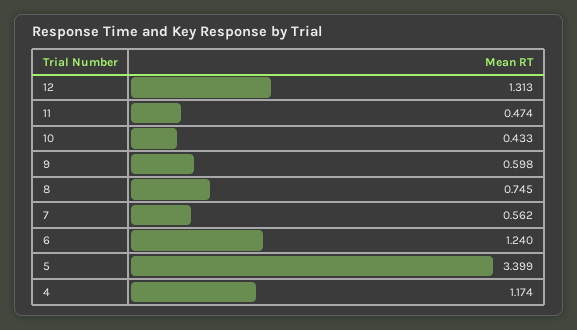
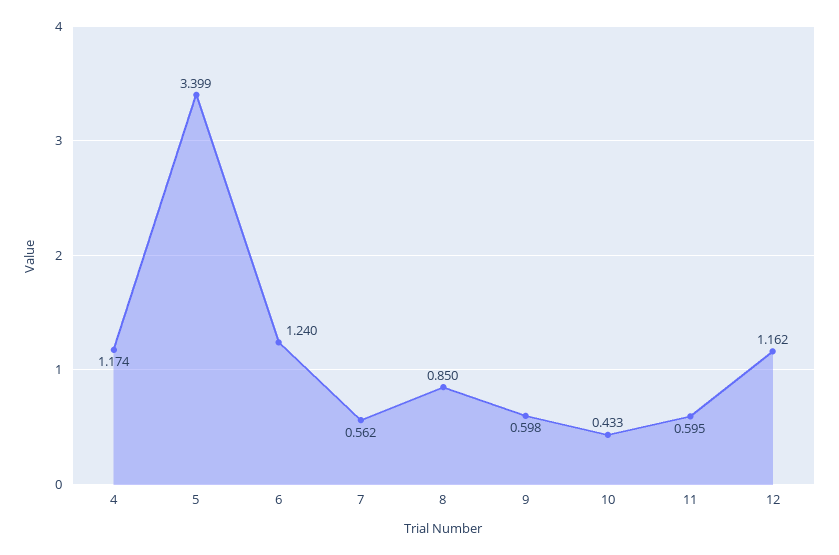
  {
-   "12": 1.313,
+   "12": 1.162,
-   "11": 0.474,
+   "11": 0.595,
    "10": 0.433,
    "9": 0.598,
-   "8": 0.745,
+   "8": 0.85,
    "7": 0.562,
    "6": 1.24,
    "5": 3.399,
    "4": 1.174
  }

